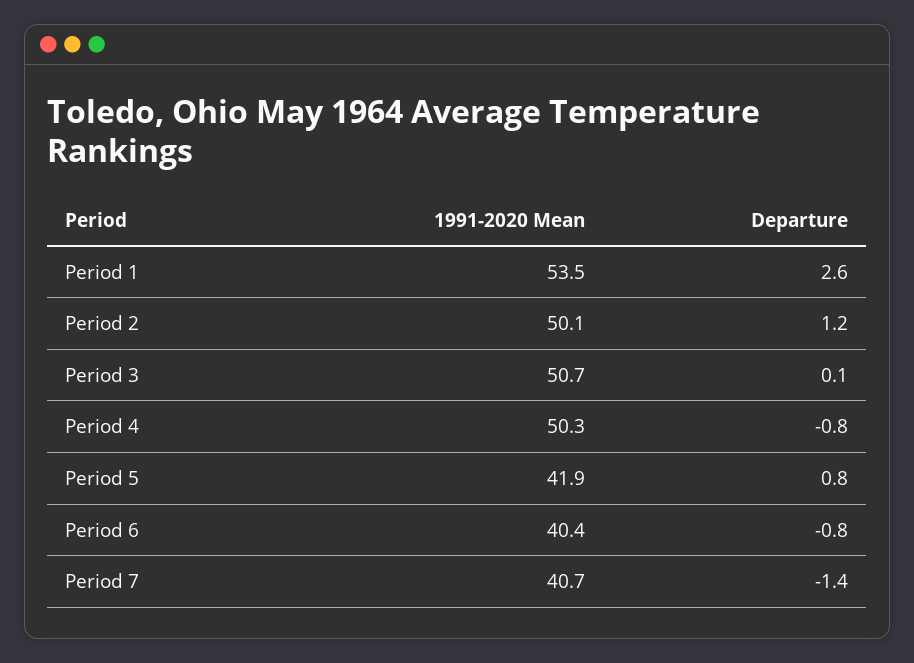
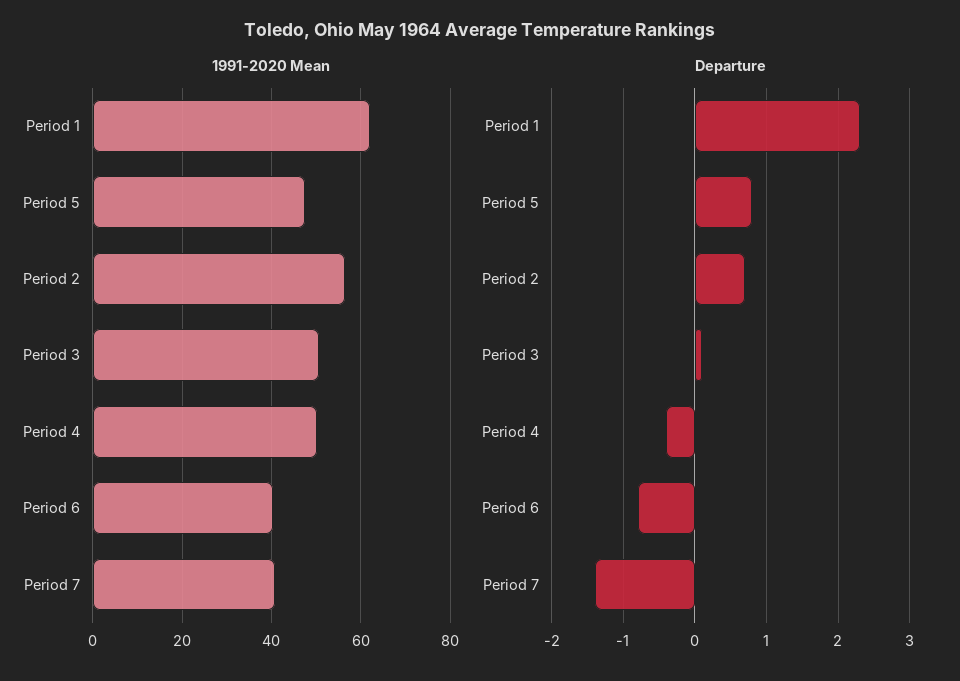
  {
    "1991-2020 Mean": {
-     "Period 1": 53.5,
+     "Period 1": 62,
-     "Period 2": 50.1,
+     "Period 2": 56,
      "Period 3": 50.7,
      "Period 4": 50.3,
-     "Period 5": 41.9,
+     "Period 5": 48,
      "Period 6": 40.4,
      "Period 7": 40.7
    },
    "Departure": {
-     "Period 1": 2.6,
+     "Period 1": 2.3,
-     "Period 2": 1.2,
+     "Period 2": 0.7,
      "Period 3": 0.1,
-     "Period 4": -0.8,
+     "Period 4": -0.4,
      "Period 5": 0.8,
      "Period 6": -0.8,
      "Period 7": -1.4
    }
  }

